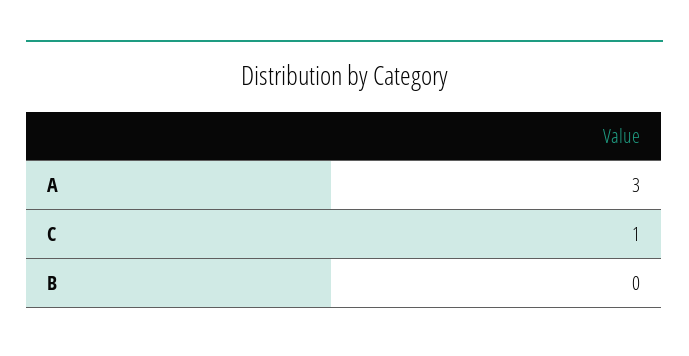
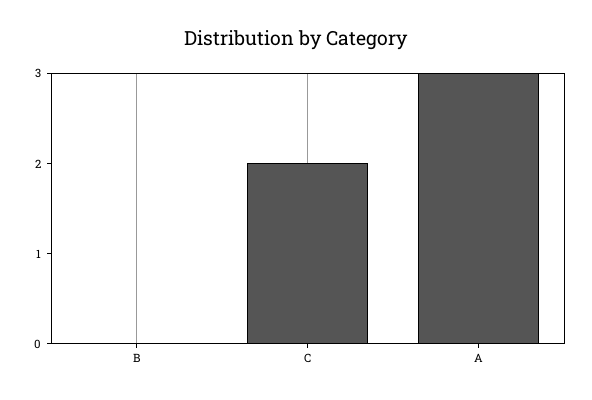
  {
    "A": 3,
-   "C": 1,
+   "C": 2,
    "B": 0
  }

